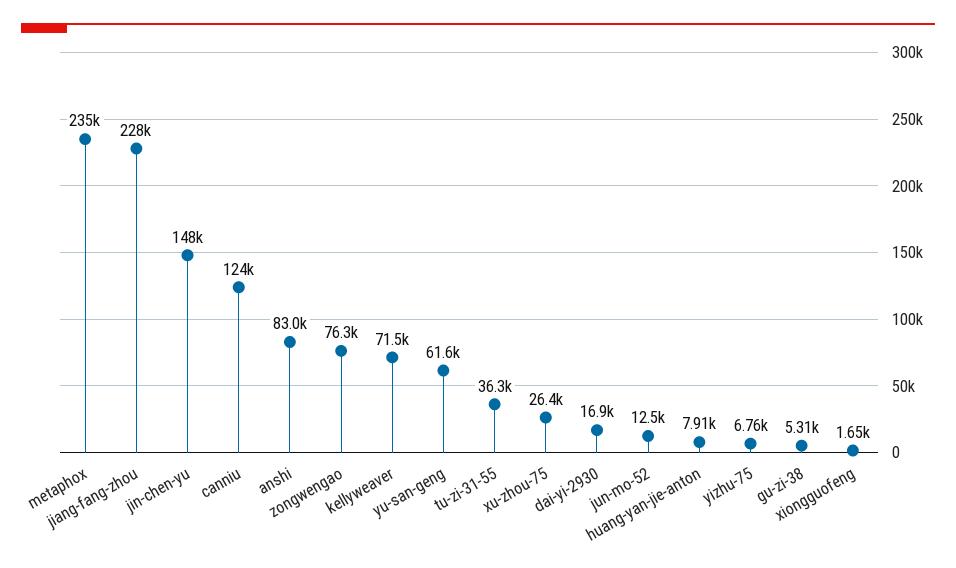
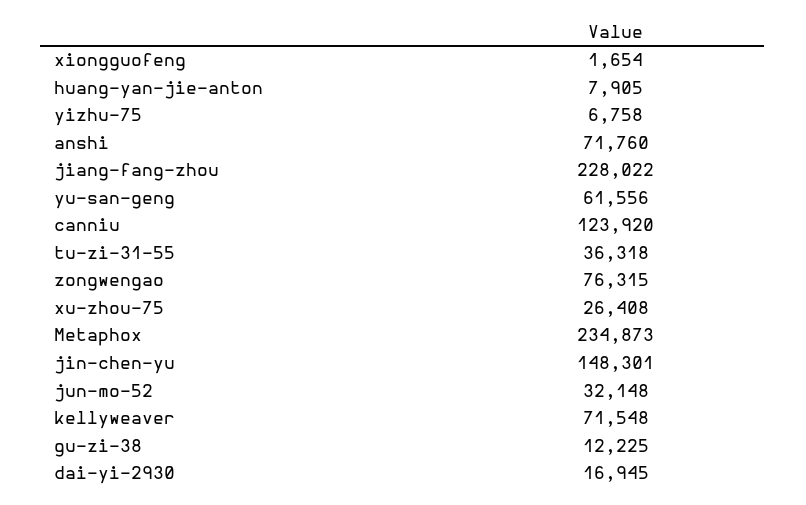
  {
    "metaphox": 234873,
    "jiang-fang-zhou": 228022,
    "jin-chen-yu": 148301,
    "canniu": 123920,
-   "anshi": 83000,
+   "anshi": 71760,
    "zongwengao": 76315,
    "kellyweaver": 71548,
    "yu-san-geng": 61556,
    "tu-zi-31-55": 36318,
    "xu-zhou-75": 26408,
    "dai-yi-2930": 16945,
-   "jun-mo-52": 12500,
+   "jun-mo-52": 32148,
    "huang-yan-jie-anton": 7905,
    "yizhu-75": 6758,
-   "gu-zi-38": 5310,
+   "gu-zi-38": 12225,
    "xiongguofeng": 1654
  }

